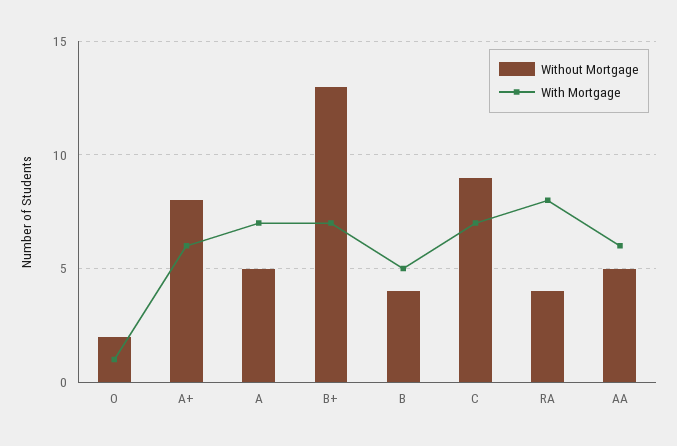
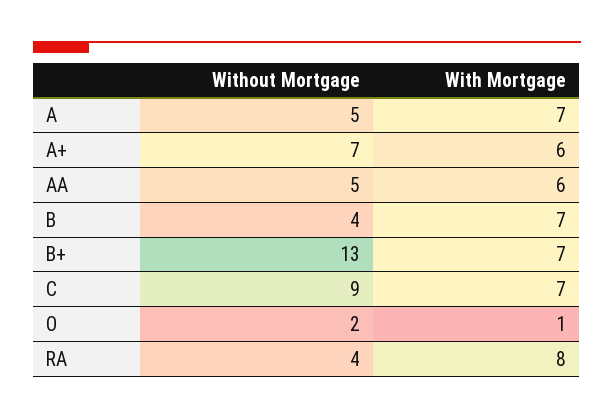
  {
    "Without Mortgage": {
      "O": 2,
-     "A+": 8,
+     "A+": 7,
      "A": 5,
      "B+": 13,
      "B": 4,
      "C": 9,
      "RA": 4,
      "AA": 5
    },
    "With Mortgage": {
      "O": 1,
      "A+": 6,
      "A": 7,
      "B+": 7,
-     "B": 5,
+     "B": 7,
      "C": 7,
      "RA": 8,
      "AA": 6
    }
  }

